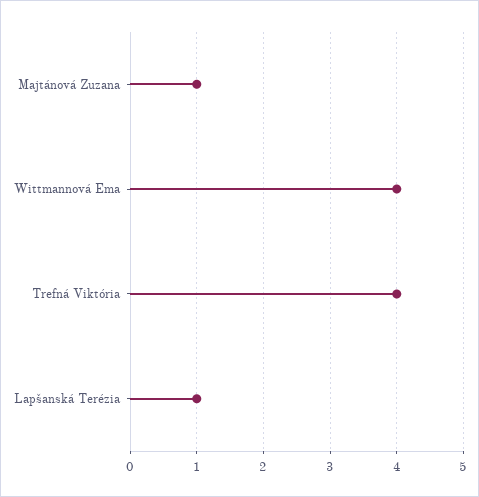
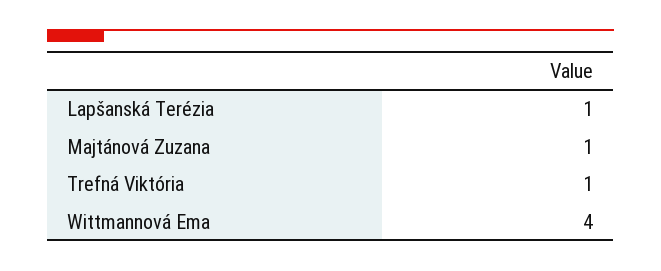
  {
    "Majtánová Zuzana": 1,
    "Wittmannová Ema": 4,
-   "Trefná Viktória": 4,
+   "Trefná Viktória": 1,
    "Lapšanská Terézia": 1
  }

